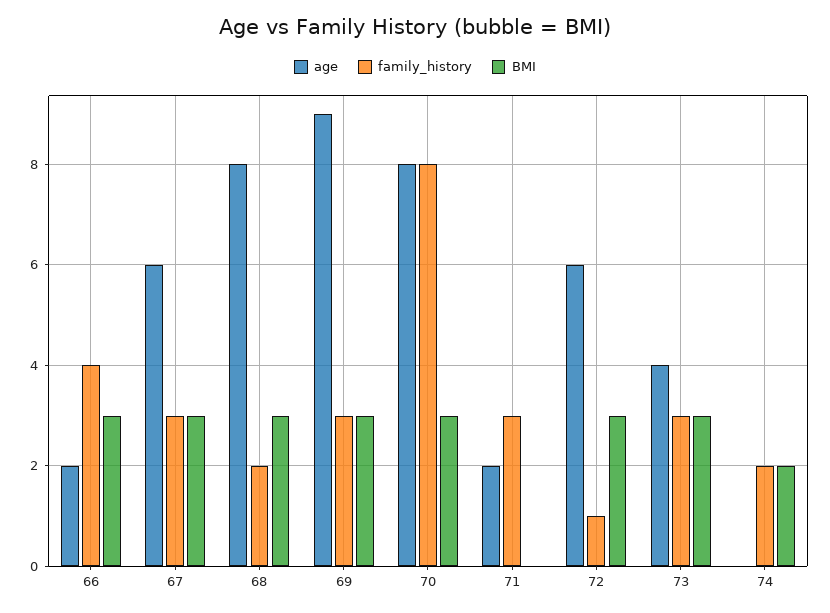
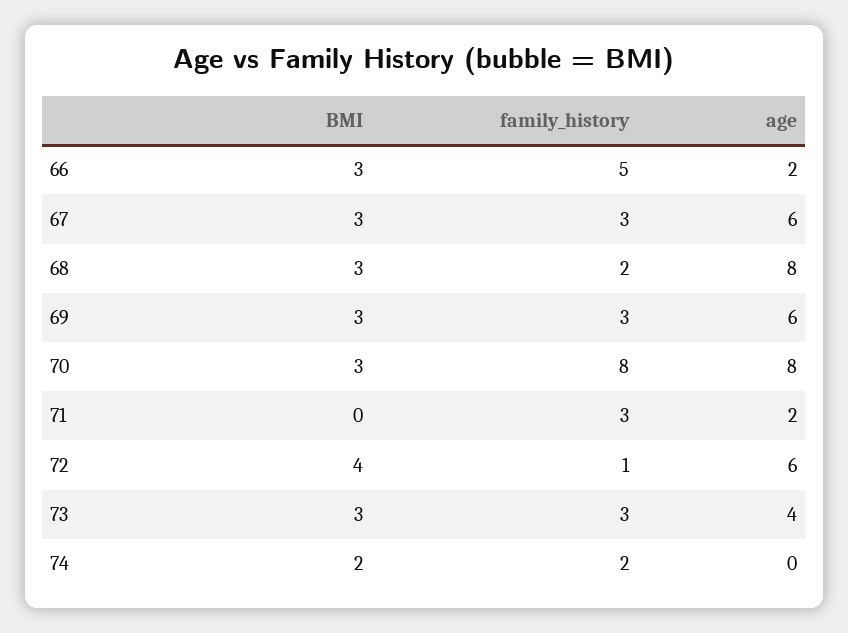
  {
    "age": {
      "66": 2,
      "67": 6,
      "68": 8,
-     "69": 9,
+     "69": 6,
      "70": 8,
      "71": 2,
      "72": 6,
      "73": 4,
      "74": 0
    },
    "family_history": {
-     "66": 4,
+     "66": 5,
      "67": 3,
      "68": 2,
      "69": 3,
      "70": 8,
      "71": 3,
      "72": 1,
      "73": 3,
      "74": 2
    },
    "BMI": {
      "66": 3,
      "67": 3,
      "68": 3,
      "69": 3,
      "70": 3,
      "71": 0,
-     "72": 3,
+     "72": 4,
      "73": 3,
      "74": 2
    }
  }

